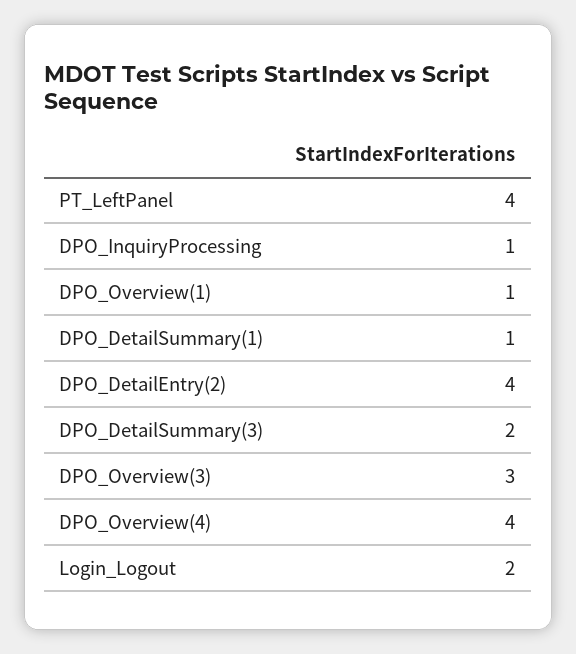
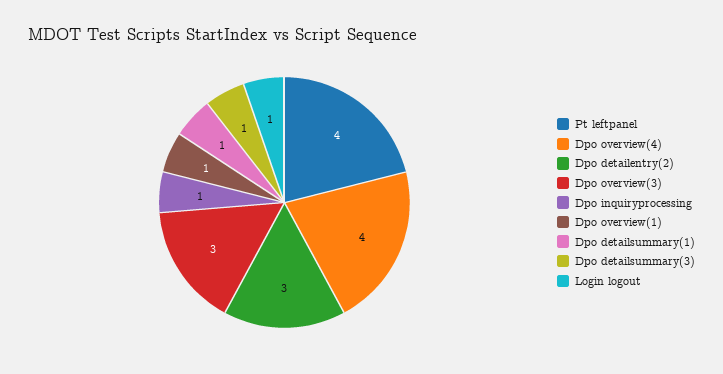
  {
    "PT_LeftPanel": 4,
    "DPO_InquiryProcessing": 1,
    "DPO_Overview(1)": 1,
    "DPO_DetailSummary(1)": 1,
-   "DPO_DetailEntry(2)": 4,
+   "DPO_DetailEntry(2)": 3,
-   "DPO_DetailSummary(3)": 2,
+   "DPO_DetailSummary(3)": 1,
    "DPO_Overview(3)": 3,
    "DPO_Overview(4)": 4,
-   "Login_Logout": 2
+   "Login_Logout": 1
  }

